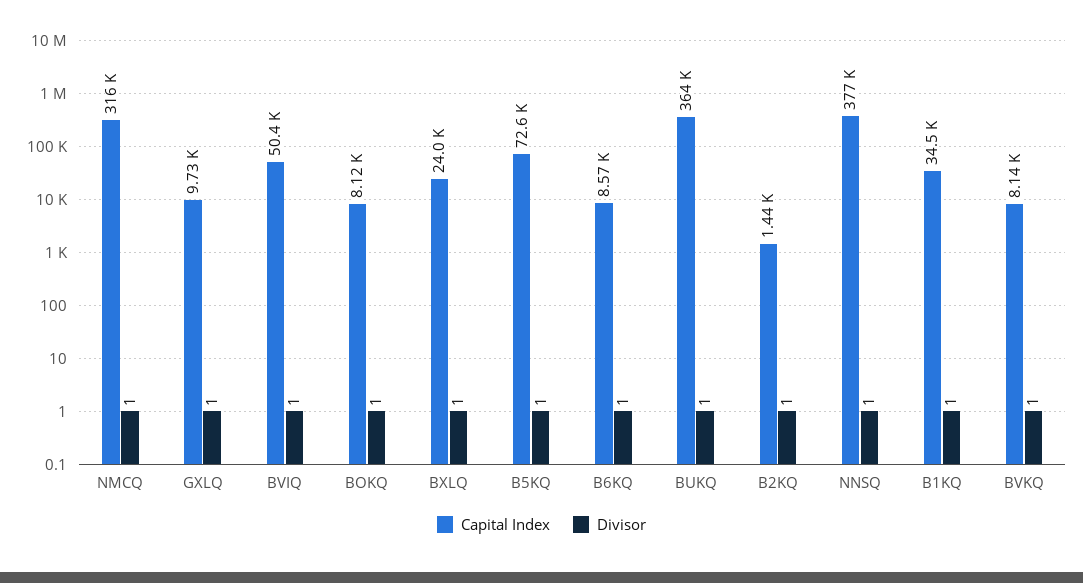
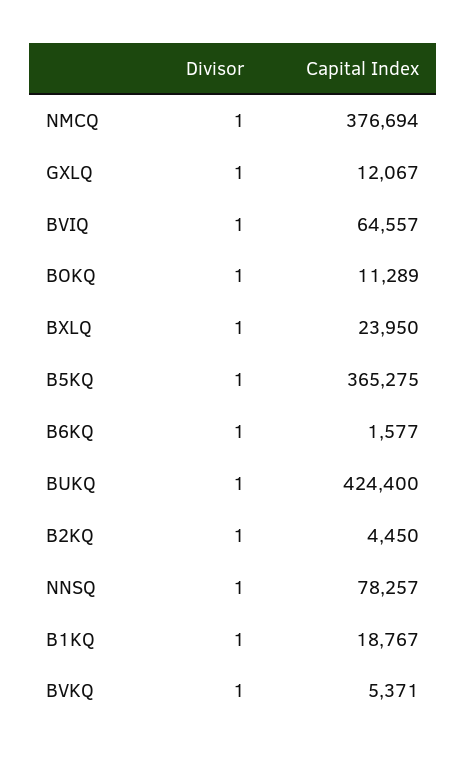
  {
    "Capital Index": {
-     "NMCQ": 316000,
+     "NMCQ": 376694,
-     "GXLQ": 9730,
+     "GXLQ": 12067,
-     "BVIQ": 50400,
+     "BVIQ": 64557,
-     "BOKQ": 8120,
+     "BOKQ": 11289,
      "BXLQ": 23950,
-     "B5KQ": 72600,
+     "B5KQ": 365275,
-     "B6KQ": 8570,
+     "B6KQ": 1577,
-     "BUKQ": 364000,
+     "BUKQ": 424400,
-     "B2KQ": 1440,
+     "B2KQ": 4450,
-     "NNSQ": 377000,
+     "NNSQ": 78257,
-     "B1KQ": 34500,
+     "B1KQ": 18767,
-     "BVKQ": 8140
+     "BVKQ": 5371
    },
    "Divisor": {
      "NMCQ": 1,
      "GXLQ": 1,
      "BVIQ": 1,
      "BOKQ": 1,
      "BXLQ": 1,
      "B5KQ": 1,
      "B6KQ": 1,
      "BUKQ": 1,
      "B2KQ": 1,
      "NNSQ": 1,
      "B1KQ": 1,
      "BVKQ": 1
    }
  }

